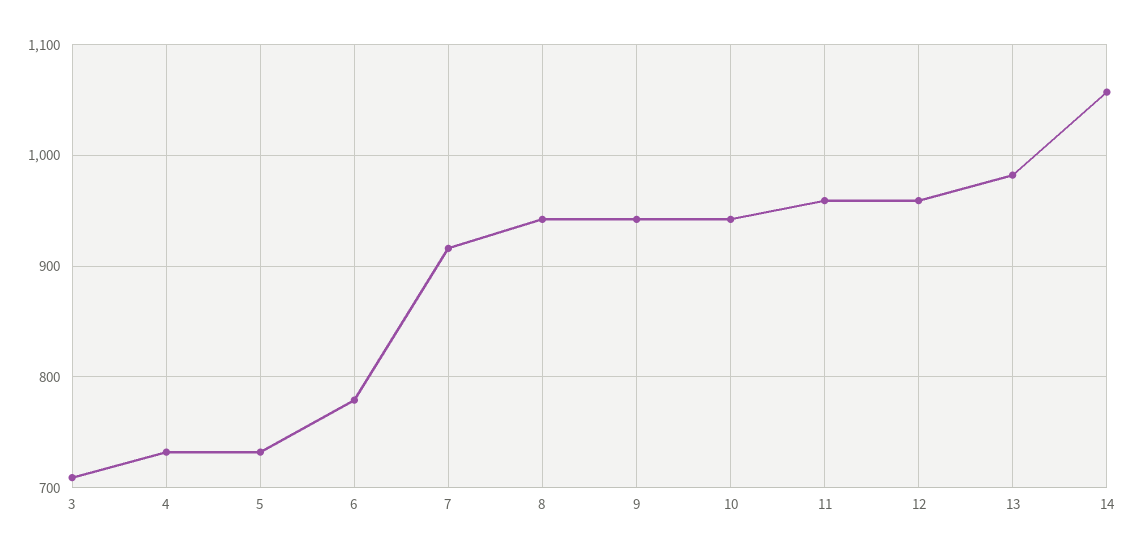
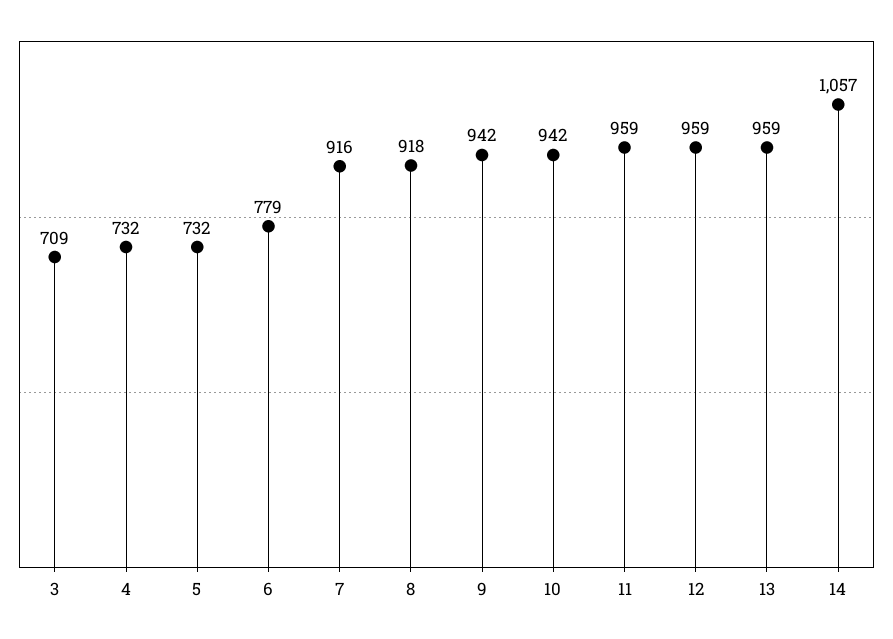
  {
    "3": 709,
    "4": 732,
    "5": 732,
    "6": 779,
    "7": 916,
-   "8": 940,
+   "8": 918,
    "9": 942,
    "10": 942,
    "11": 959,
    "12": 959,
-   "13": 980,
+   "13": 959,
    "14": 1057
  }

